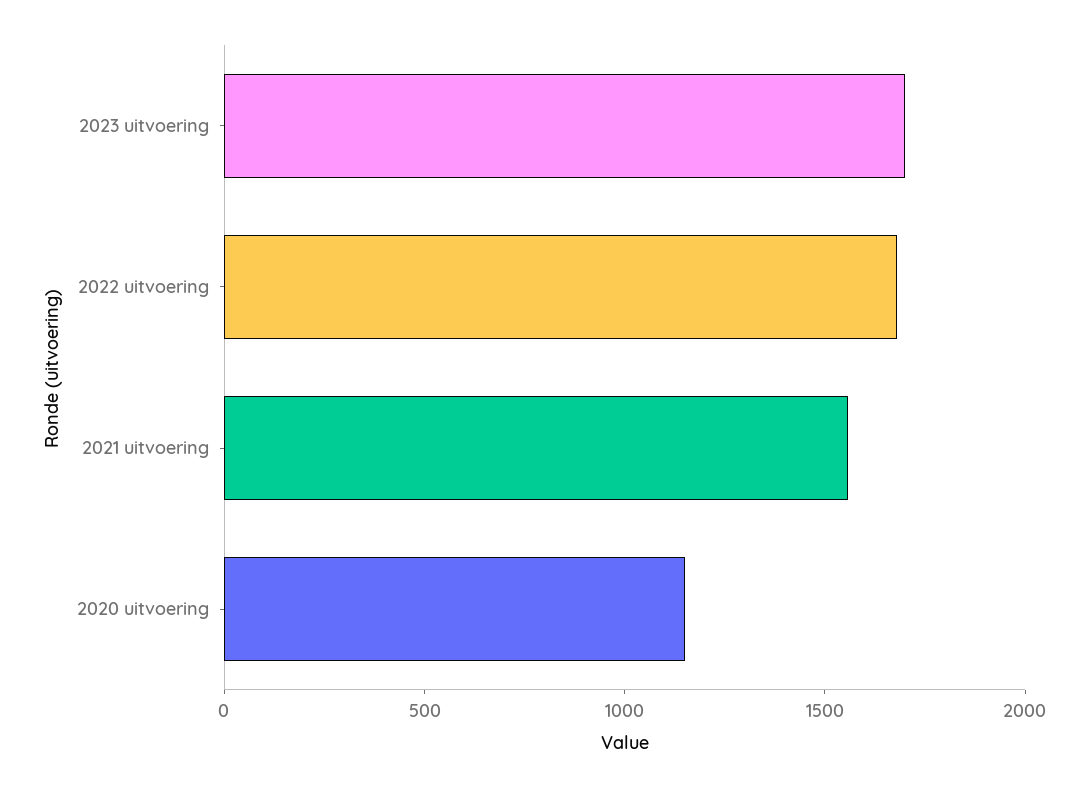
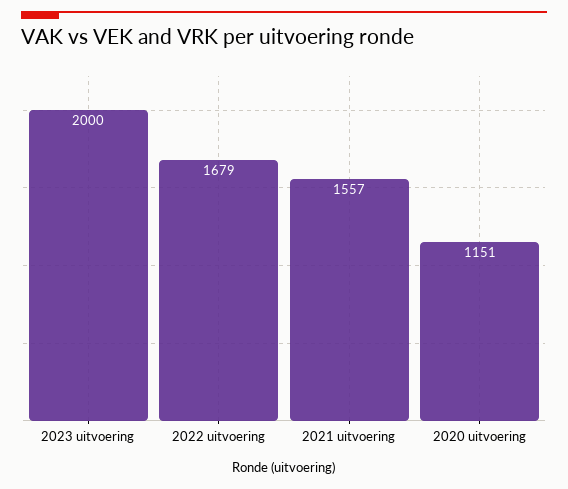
  {
-   "2023 uitvoering": 1700,
+   "2023 uitvoering": 2000,
    "2022 uitvoering": 1679,
    "2021 uitvoering": 1557,
    "2020 uitvoering": 1151
  }

